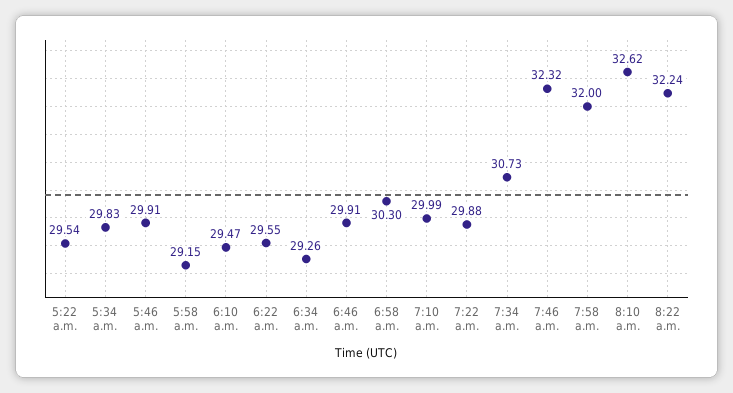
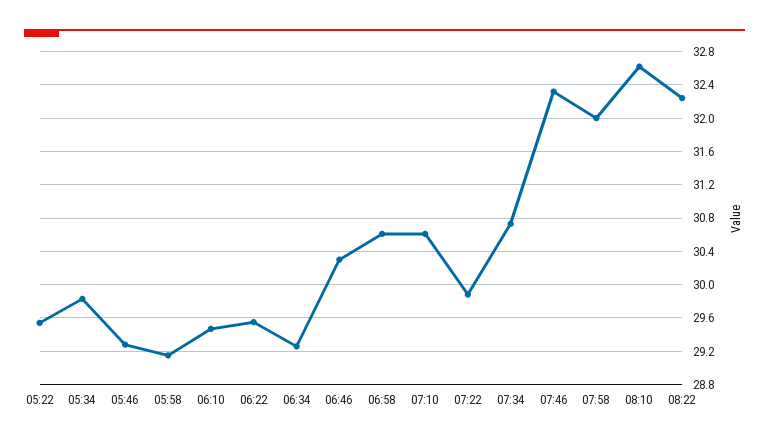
  {
    "5:22 a.m.": 29.54,
    "5:34 a.m.": 29.83,
-   "5:46 a.m.": 29.91,
+   "5:46 a.m.": 29.3,
    "5:58 a.m.": 29.15,
    "6:10 a.m.": 29.47,
    "6:22 a.m.": 29.55,
    "6:34 a.m.": 29.26,
-   "6:46 a.m.": 29.91,
+   "6:46 a.m.": 30.3,
-   "6:58 a.m.": 30.3,
+   "6:58 a.m.": 30.6,
-   "7:10 a.m.": 29.99,
+   "7:10 a.m.": 30.6,
    "7:22 a.m.": 29.88,
    "7:34 a.m.": 30.73,
    "7:46 a.m.": 32.32,
    "7:58 a.m.": 32,
    "8:10 a.m.": 32.62,
    "8:22 a.m.": 32.24
  }

